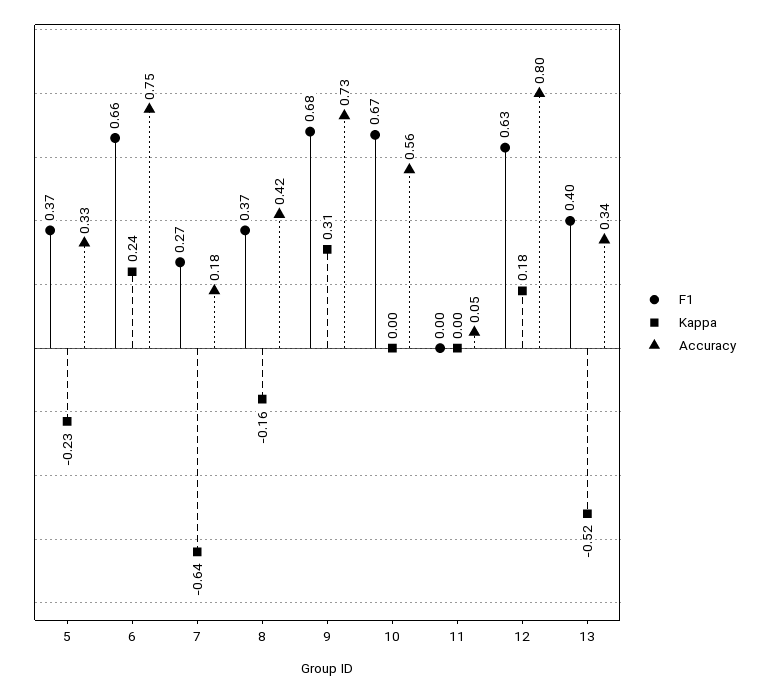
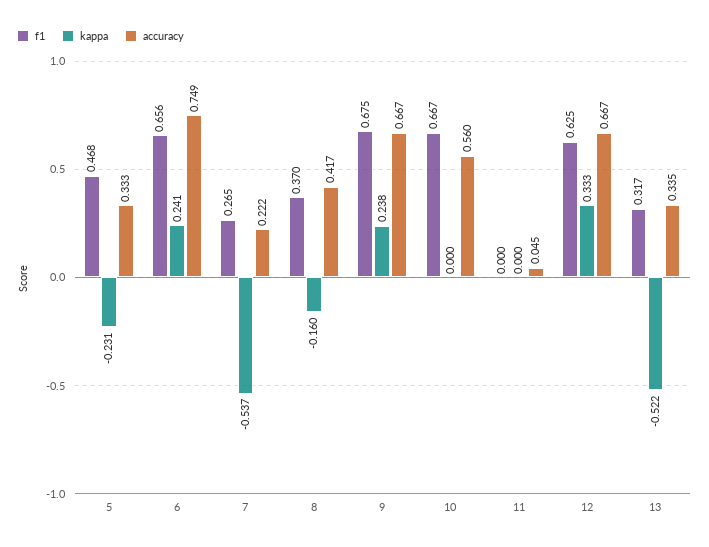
  {
    "F1": {
-     "5": 0.37,
+     "5": 0.468,
      "6": 0.656,
      "7": 0.265,
      "8": 0.37,
      "9": 0.675,
      "10": 0.667,
      "11": 0,
      "12": 0.625,
-     "13": 0.4
+     "13": 0.317
    },
    "Kappa": {
      "5": -0.231,
      "6": 0.241,
-     "7": -0.64,
+     "7": -0.537,
      "8": -0.16,
-     "9": 0.31,
+     "9": 0.238,
      "10": 0,
      "11": 0,
-     "12": 0.18,
+     "12": 0.333,
      "13": -0.522
    },
    "Accuracy": {
      "5": 0.333,
      "6": 0.749,
-     "7": 0.18,
+     "7": 0.222,
      "8": 0.417,
-     "9": 0.73,
+     "9": 0.667,
      "10": 0.56,
      "11": 0.045,
-     "12": 0.8,
+     "12": 0.667,
      "13": 0.335
    }
  }

